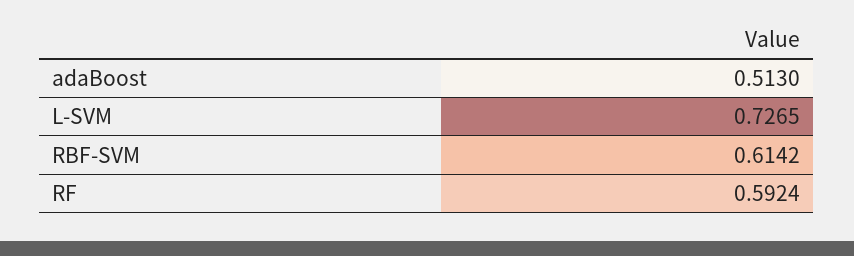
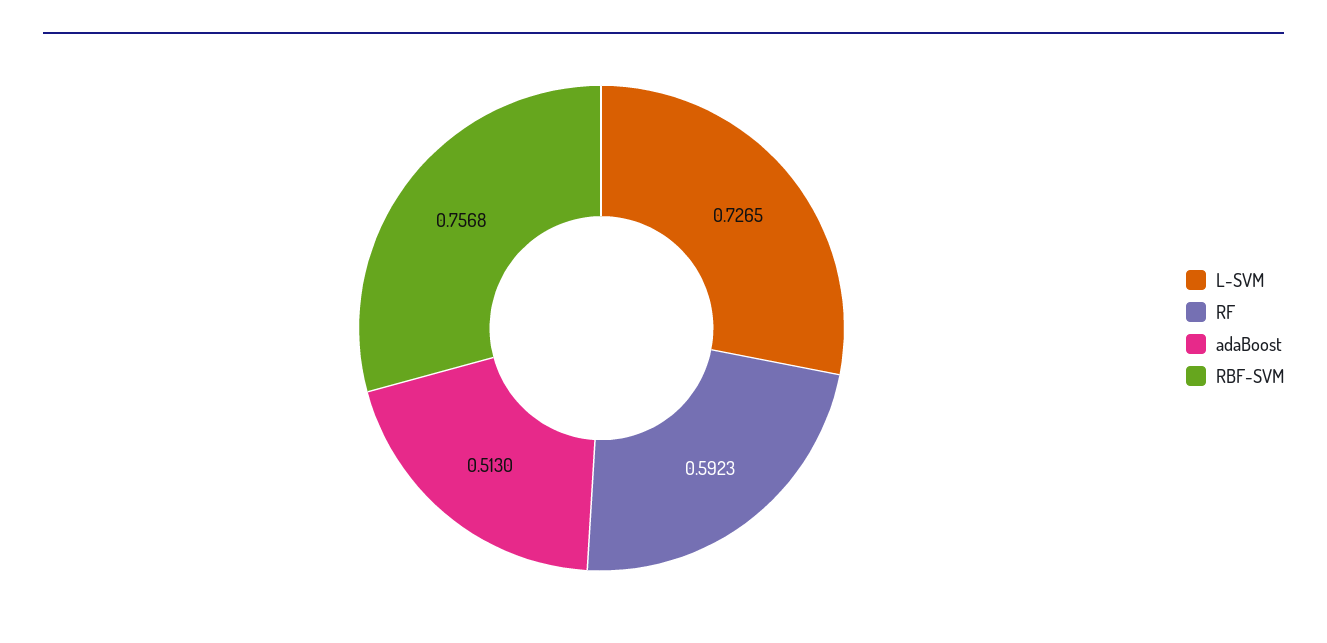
  {
    "adaBoost": 0.513,
    "L-SVM": 0.7265,
-   "RBF-SVM": 0.6142,
+   "RBF-SVM": 0.7568,
-   "RF": 0.5924
+   "RF": 0.5923
  }

